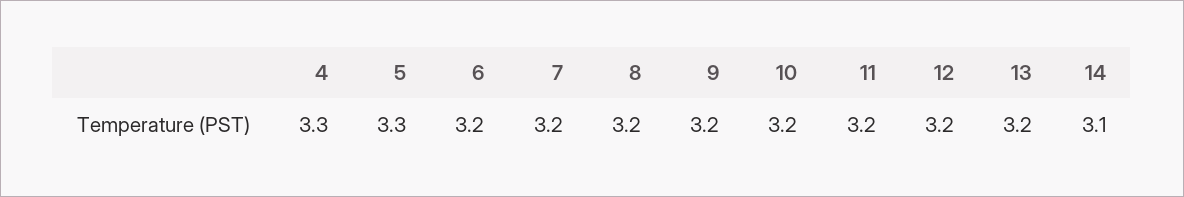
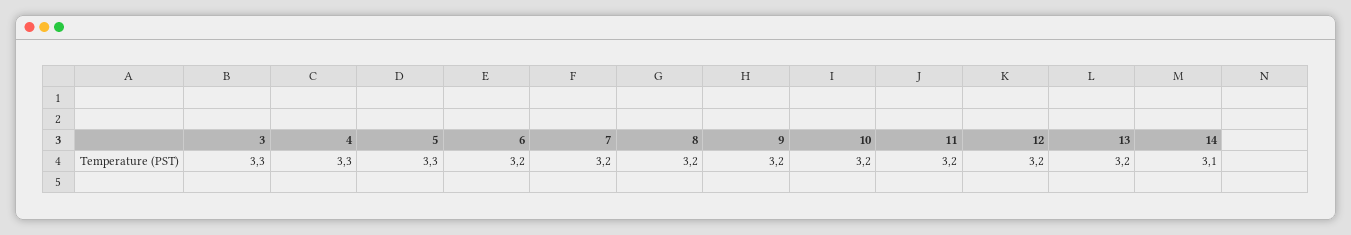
  {
    "4": 3.3,
    "5": 3.3,
    "6": 3.2,
    "7": 3.2,
    "8": 3.2,
    "9": 3.2,
    "10": 3.2,
    "11": 3.2,
    "12": 3.2,
    "13": 3.2,
-   "14": 3.1
+   "14": 3.1,
+   "3": 3.3
  }

